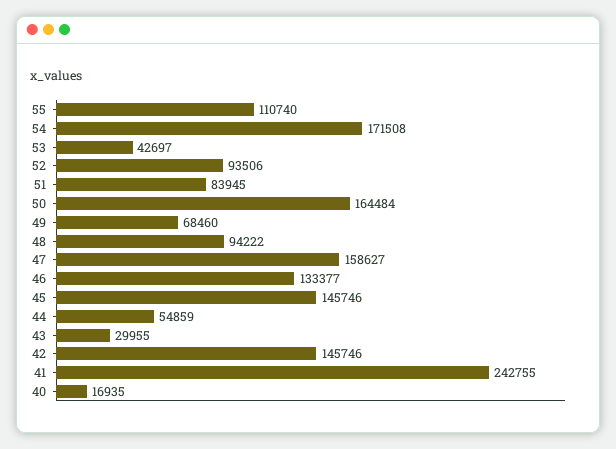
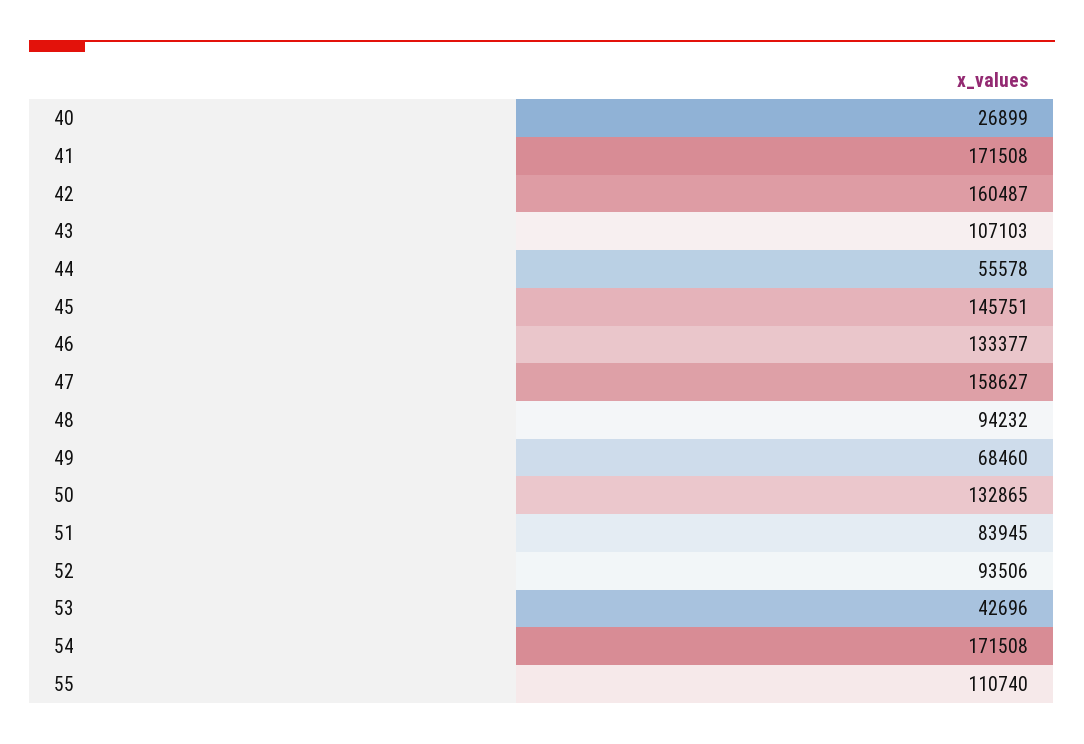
  {
    "55": 110740,
    "54": 171508,
-   "53": 42697,
+   "53": 42696,
    "52": 93506,
    "51": 83945,
-   "50": 164484,
+   "50": 132865,
    "49": 68460,
-   "48": 94222,
+   "48": 94232,
    "47": 158627,
    "46": 133377,
-   "45": 145746,
+   "45": 145751,
-   "44": 54859,
+   "44": 55578,
-   "43": 29955,
+   "43": 107103,
-   "42": 145746,
+   "42": 160487,
-   "41": 242755,
+   "41": 171508,
-   "40": 16935
+   "40": 26899
  }

